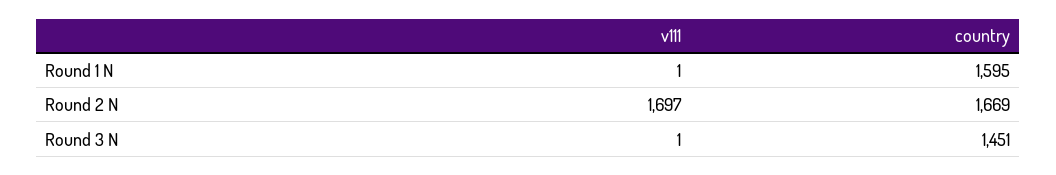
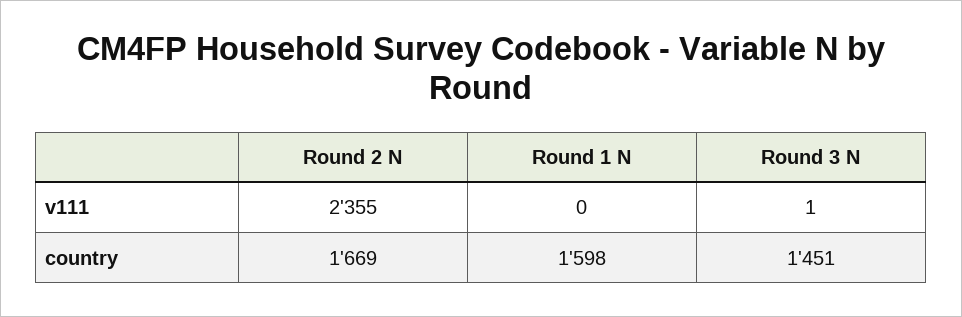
  {
    "v111": {
-     "Round 1 N": 1,
+     "Round 1 N": 0,
-     "Round 2 N": 1697,
+     "Round 2 N": 2355,
      "Round 3 N": 1
    },
    "country": {
-     "Round 1 N": 1595,
+     "Round 1 N": 1598,
      "Round 2 N": 1669,
      "Round 3 N": 1451
    }
  }

